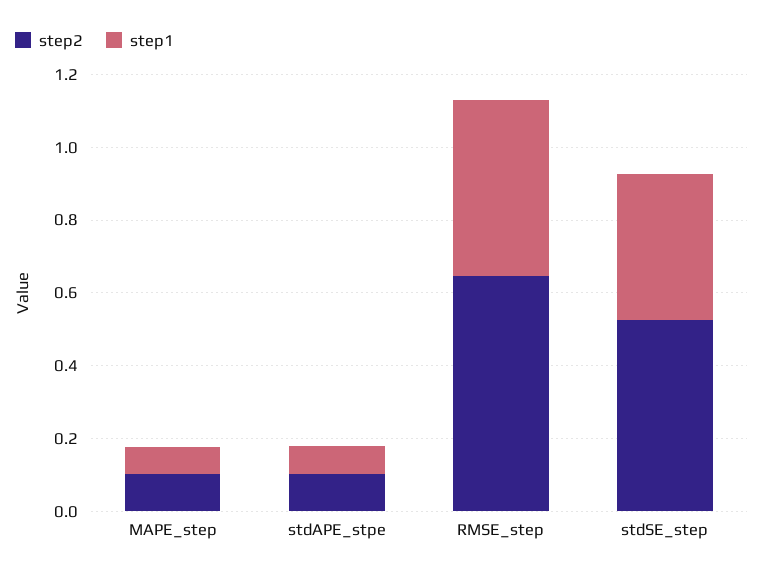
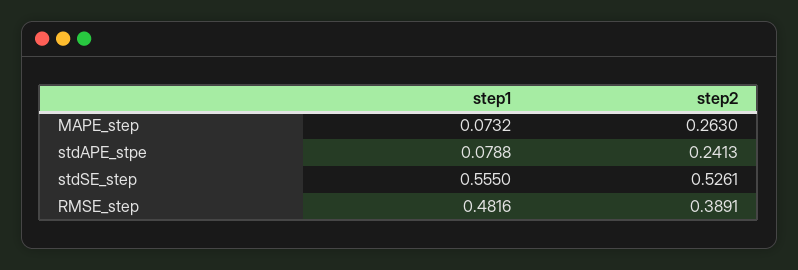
  {
    "step2": {
-     "MAPE_step": 0.1,
+     "MAPE_step": 0.263,
-     "stdAPE_stpe": 0.1,
+     "stdAPE_stpe": 0.2413,
-     "RMSE_step": 0.65,
+     "RMSE_step": 0.3891,
      "stdSE_step": 0.5261
    },
    "step1": {
      "MAPE_step": 0.0732,
      "stdAPE_stpe": 0.0788,
      "RMSE_step": 0.4816,
-     "stdSE_step": 0.4
+     "stdSE_step": 0.555
    }
  }

